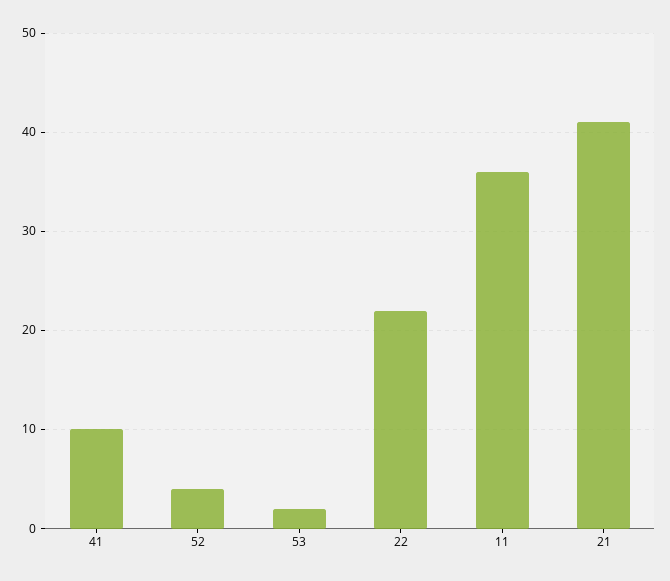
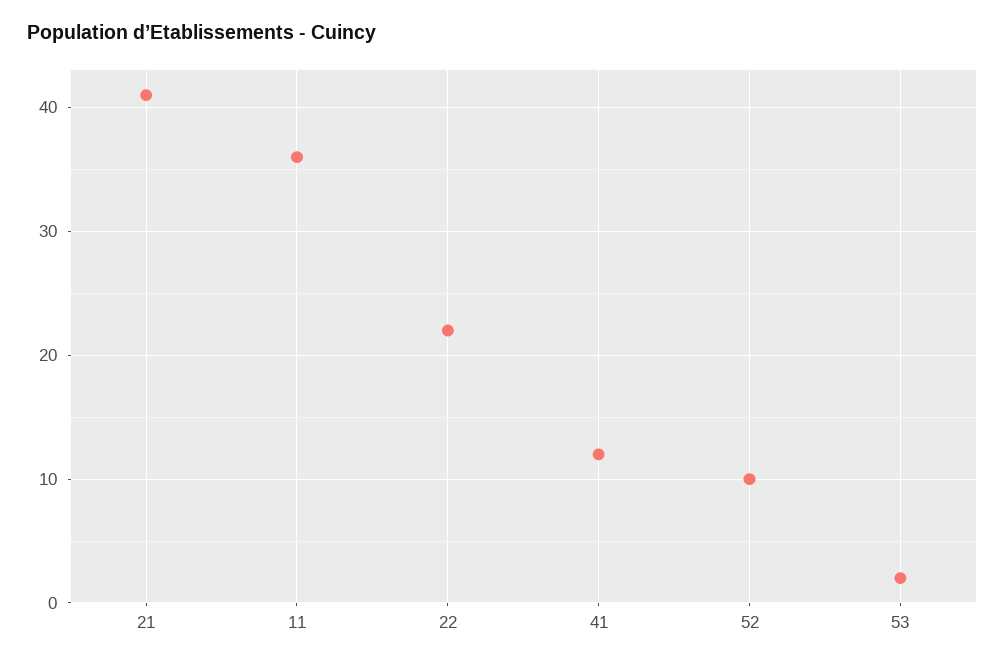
  {
-   "41": 10,
+   "41": 12,
-   "52": 4,
+   "52": 10,
    "53": 2,
    "22": 22,
    "11": 36,
    "21": 41
  }

